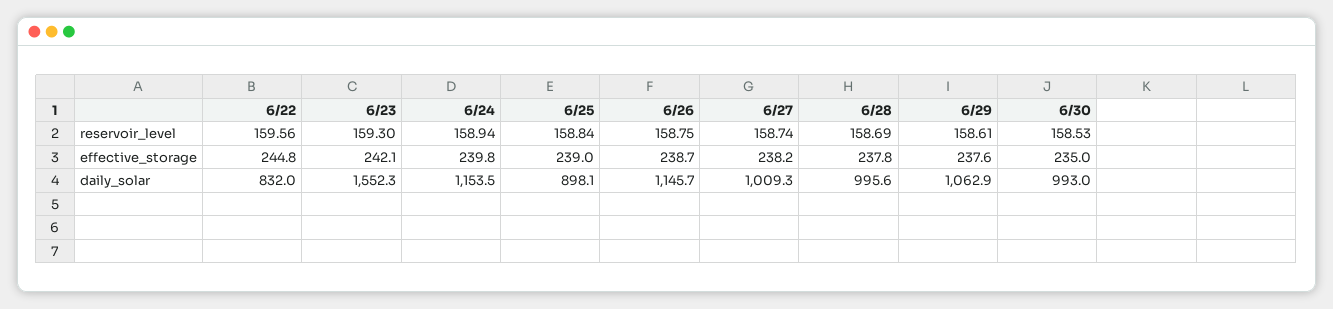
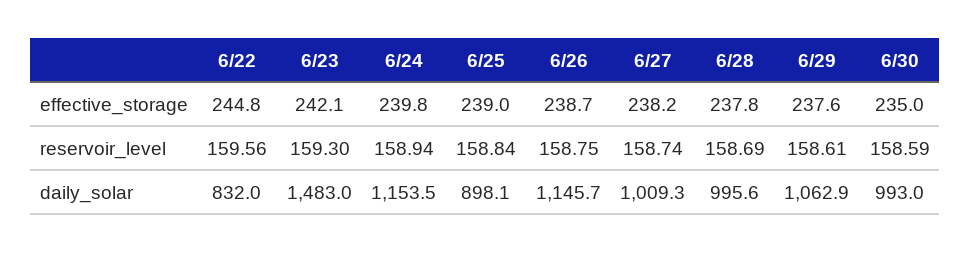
  {
    "6/22": {
      "reservoir_level": 159.56,
      "effective_storage": 244.8,
      "daily_solar": 832
    },
    "6/23": {
      "reservoir_level": 159.3,
      "effective_storage": 242.1,
-     "daily_solar": 1552.3
+     "daily_solar": 1483
    },
    "6/24": {
      "reservoir_level": 158.94,
      "effective_storage": 239.8,
      "daily_solar": 1153.5
    },
    "6/25": {
      "reservoir_level": 158.84,
      "effective_storage": 239,
      "daily_solar": 898.1
    },
    "6/26": {
      "reservoir_level": 158.75,
      "effective_storage": 238.7,
      "daily_solar": 1145.7
    },
    "6/27": {
      "reservoir_level": 158.74,
      "effective_storage": 238.2,
      "daily_solar": 1009.3
    },
    "6/28": {
      "reservoir_level": 158.69,
      "effective_storage": 237.8,
      "daily_solar": 995.6
    },
    "6/29": {
      "reservoir_level": 158.61,
      "effective_storage": 237.6,
      "daily_solar": 1062.9
    },
    "6/30": {
-     "reservoir_level": 158.53,
+     "reservoir_level": 158.59,
      "effective_storage": 235,
      "daily_solar": 993
    }
  }

